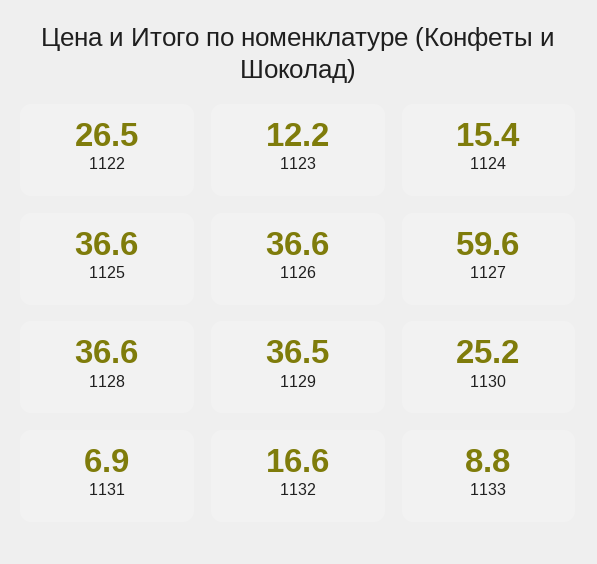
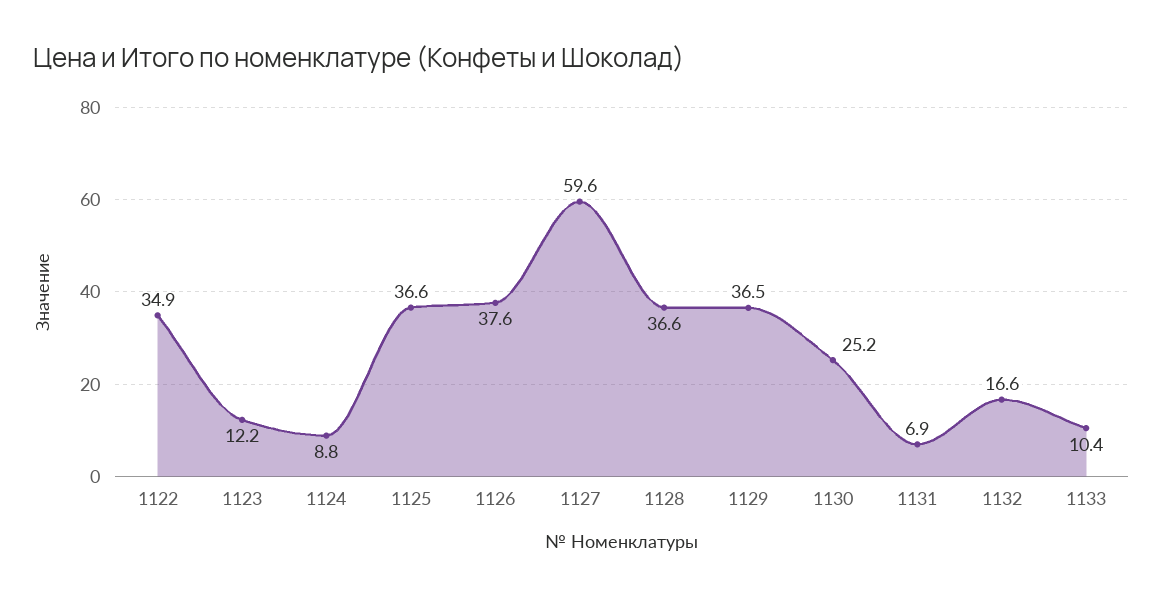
  {
-   "1122": 26.5,
+   "1122": 34.9,
    "1123": 12.2,
-   "1124": 15.4,
+   "1124": 8.8,
    "1125": 36.6,
-   "1126": 36.6,
+   "1126": 37.6,
    "1127": 59.6,
    "1128": 36.6,
    "1129": 36.5,
    "1130": 25.2,
    "1131": 6.9,
    "1132": 16.6,
-   "1133": 8.8
+   "1133": 10.4
  }

